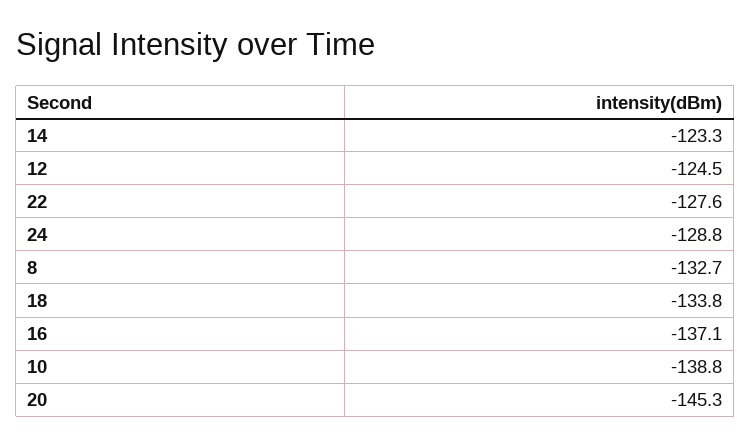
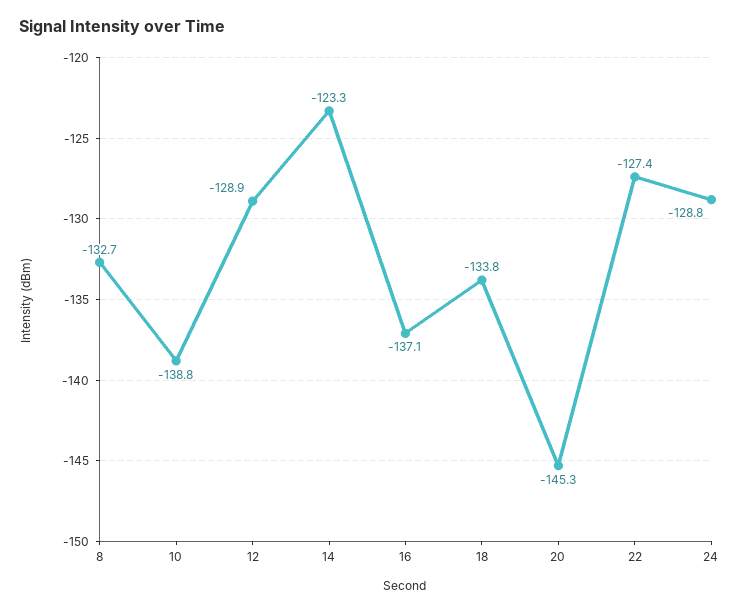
  {
    "14": -123.3,
-   "12": -124.5,
+   "12": -128.9,
-   "22": -127.6,
+   "22": -127.4,
    "24": -128.8,
    "8": -132.7,
    "18": -133.8,
    "16": -137.1,
    "10": -138.8,
    "20": -145.3
  }

